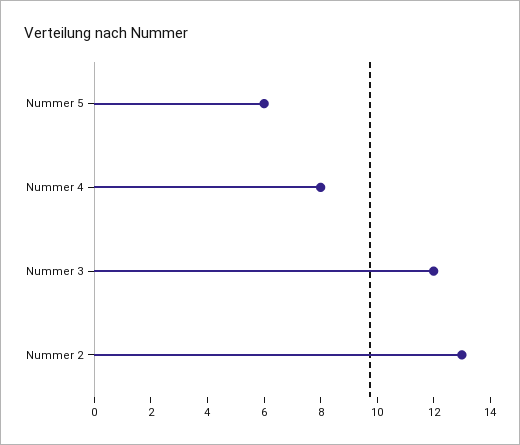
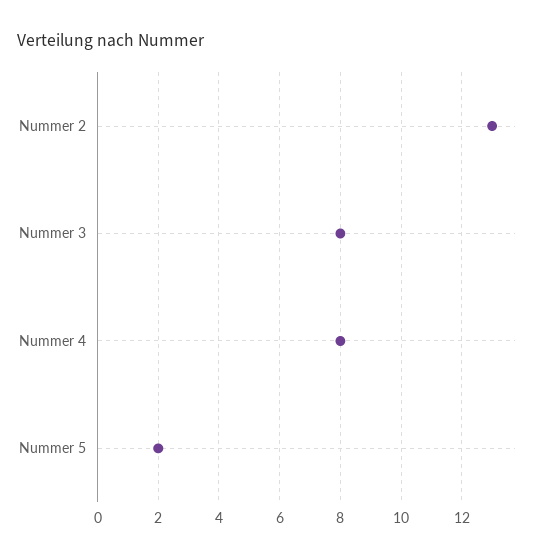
  {
-   "Nummer 5": 6,
+   "Nummer 5": 2,
    "Nummer 4": 8,
-   "Nummer 3": 12,
+   "Nummer 3": 8,
    "Nummer 2": 13
  }

